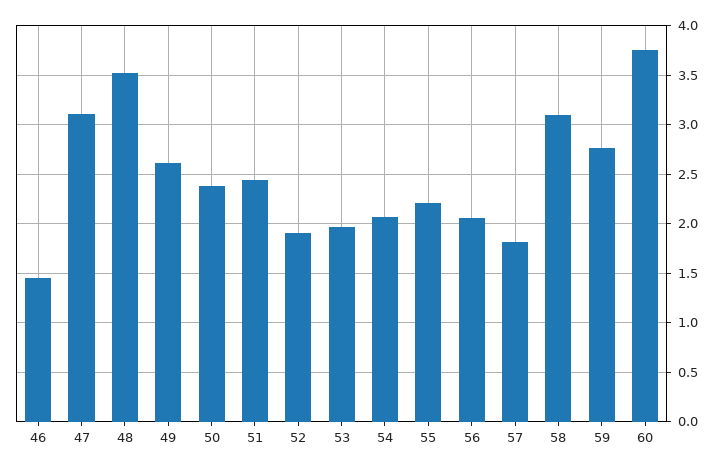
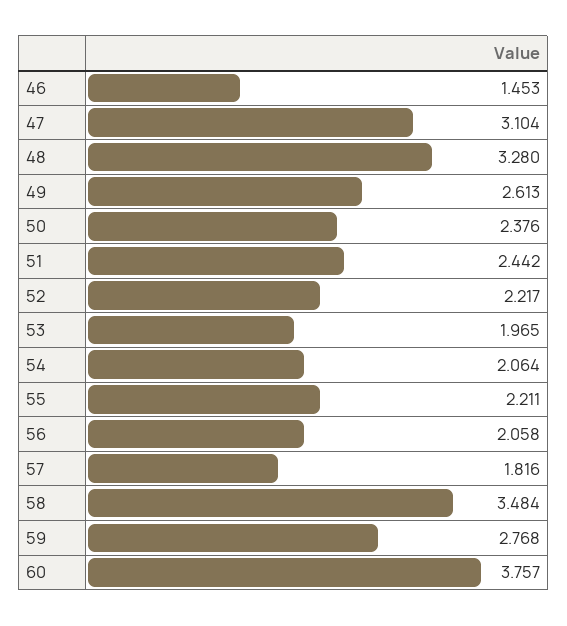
  {
    "46": 1.453,
    "47": 3.104,
-   "48": 3.5,
+   "48": 3.28,
    "49": 2.613,
    "50": 2.376,
    "51": 2.442,
-   "52": 1.9,
+   "52": 2.217,
    "53": 1.965,
    "54": 2.064,
    "55": 2.211,
    "56": 2.058,
    "57": 1.816,
-   "58": 3.1,
+   "58": 3.484,
    "59": 2.768,
    "60": 3.757
  }

